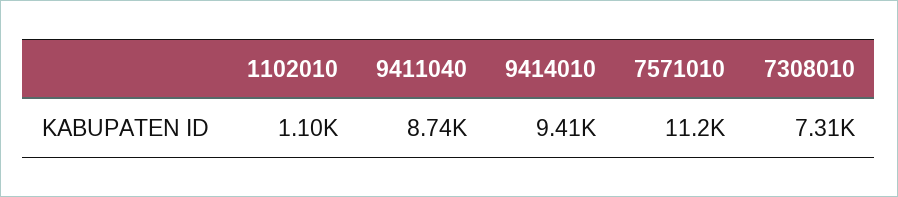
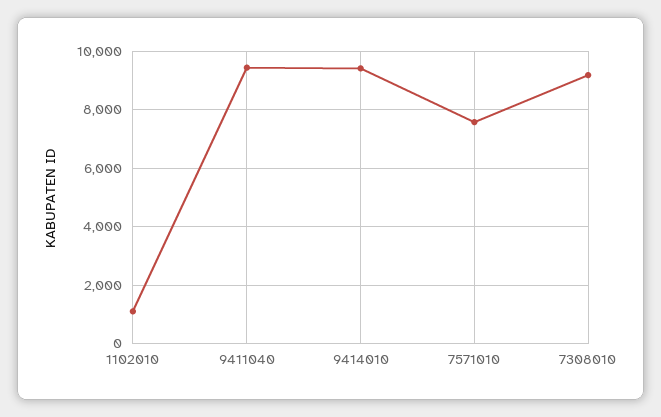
  {
    "1102010": 1100,
-   "9411040": 8740,
+   "9411040": 9500,
    "9414010": 9410,
-   "7571010": 11200,
+   "7571010": 7500,
-   "7308010": 7310
+   "7308010": 9250
  }

